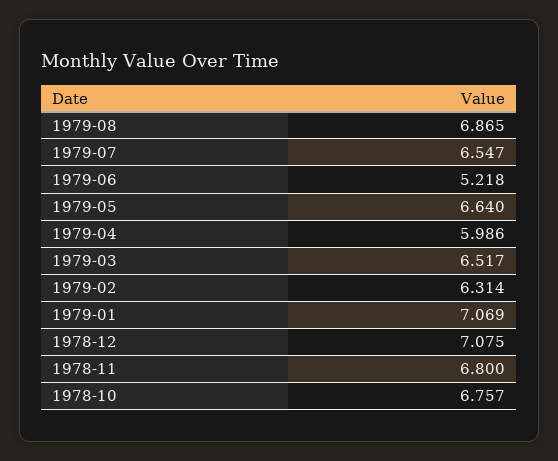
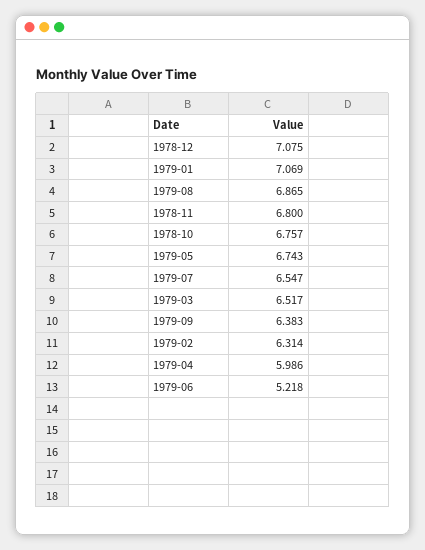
  {
    "1979-08": 6.865,
    "1979-07": 6.547,
    "1979-06": 5.218,
-   "1979-05": 6.64,
+   "1979-05": 6.743,
    "1979-04": 5.986,
    "1979-03": 6.517,
    "1979-02": 6.314,
    "1979-01": 7.069,
    "1978-12": 7.075,
    "1978-11": 6.8,
-   "1978-10": 6.757
+   "1978-10": 6.757,
+   "1979-09": 6.383
  }

